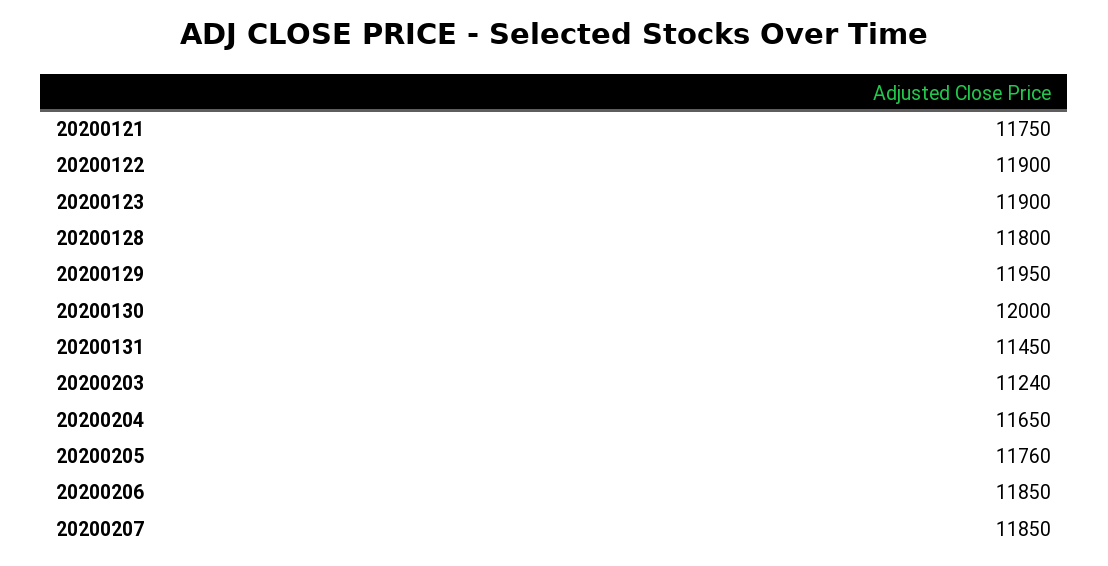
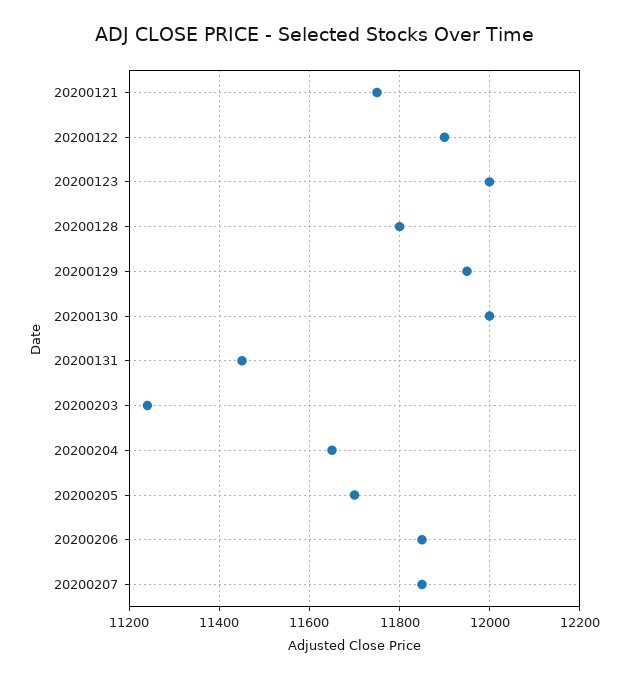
  {
    "20200121": 11750,
    "20200122": 11900,
-   "20200123": 11900,
+   "20200123": 12000,
    "20200128": 11800,
    "20200129": 11950,
    "20200130": 12000,
    "20200131": 11450,
    "20200203": 11240,
    "20200204": 11650,
-   "20200205": 11760,
+   "20200205": 11700,
    "20200206": 11850,
    "20200207": 11850
  }

